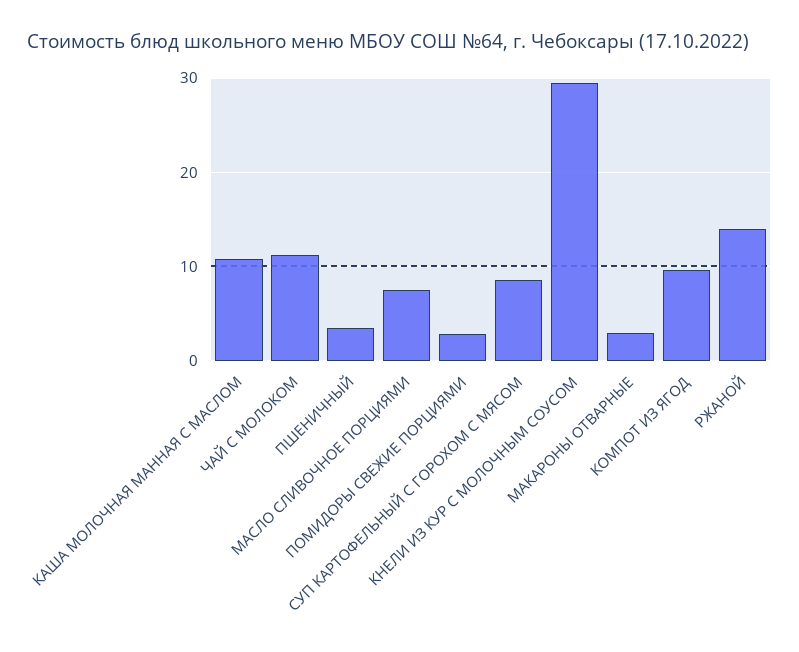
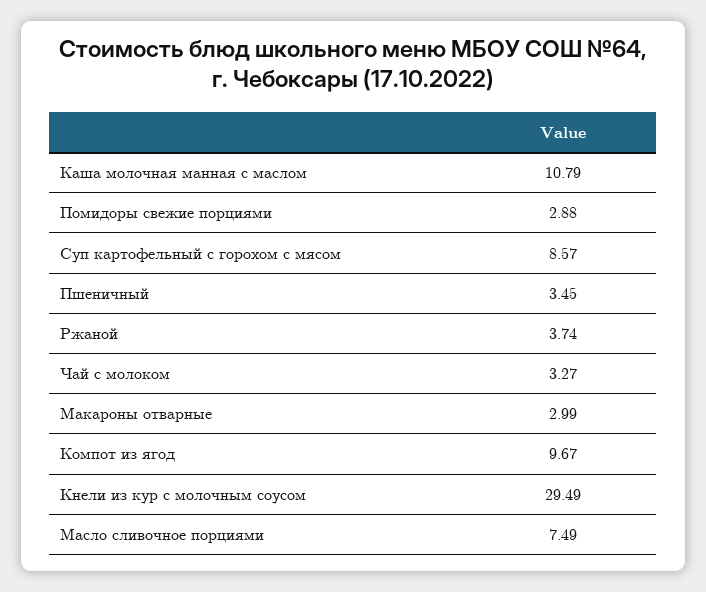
  {
    "КАША МОЛОЧНАЯ МАННАЯ С МАСЛОМ": 10.79,
-   "ЧАЙ С МОЛОКОМ": 11,
+   "ЧАЙ С МОЛОКОМ": 3.27,
    "ПШЕНИЧНЫЙ": 3.45,
    "МАСЛО СЛИВОЧНОЕ ПОРЦИЯМИ": 7.49,
    "ПОМИДОРЫ СВЕЖИЕ ПОРЦИЯМИ": 2.88,
    "СУП КАРТОФЕЛЬНЫЙ С ГОРОХОМ С МЯСОМ": 8.57,
    "КНЕЛИ ИЗ КУР С МОЛОЧНЫМ СОУСОМ": 29.49,
    "МАКАРОНЫ ОТВАРНЫЕ": 2.99,
    "КОМПОТ ИЗ ЯГОД": 9.67,
-   "РЖАНОЙ": 14
+   "РЖАНОЙ": 3.74
  }

